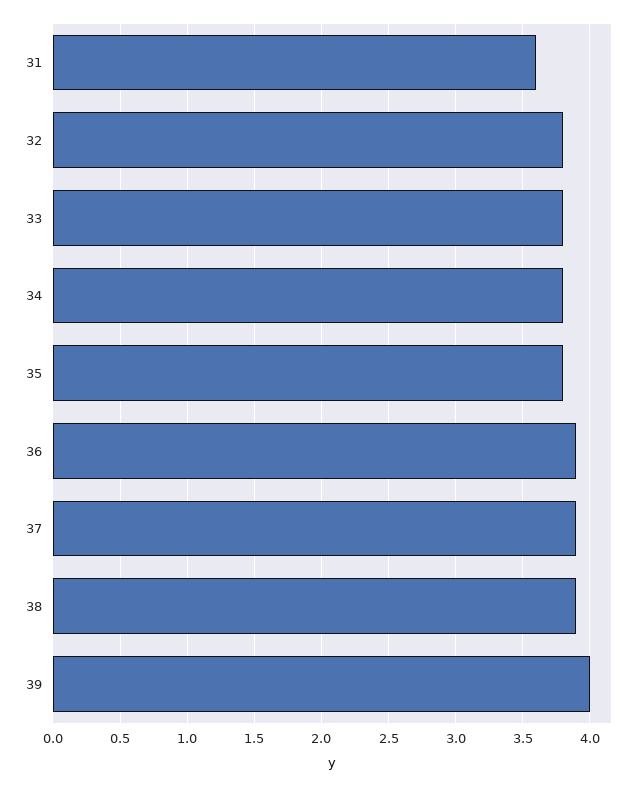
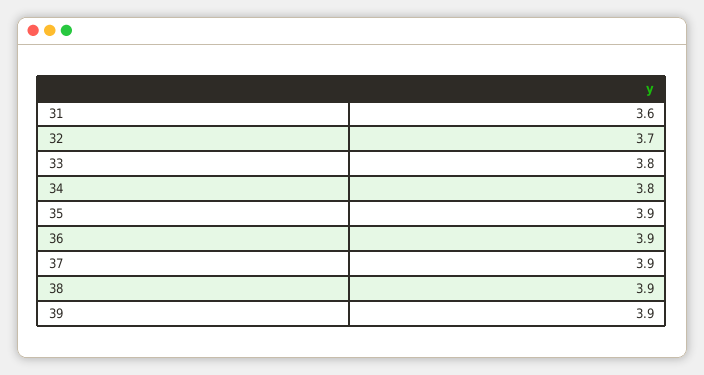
  {
    "31": 3.6,
-   "32": 3.8,
+   "32": 3.7,
    "33": 3.8,
    "34": 3.8,
-   "35": 3.8,
+   "35": 3.9,
    "36": 3.9,
    "37": 3.9,
    "38": 3.9,
-   "39": 4
+   "39": 3.9
  }

